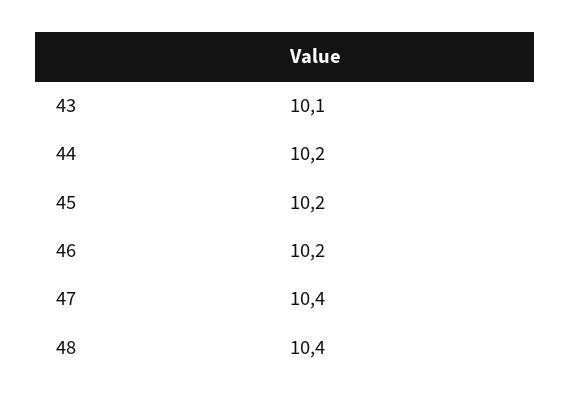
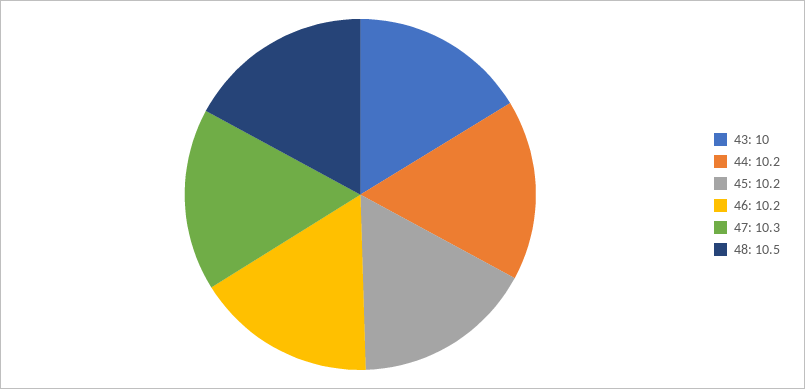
  {
-   "43": 10.1,
+   "43": 10,
    "44": 10.2,
    "45": 10.2,
    "46": 10.2,
-   "47": 10.4,
+   "47": 10.3,
-   "48": 10.4
+   "48": 10.5
  }

